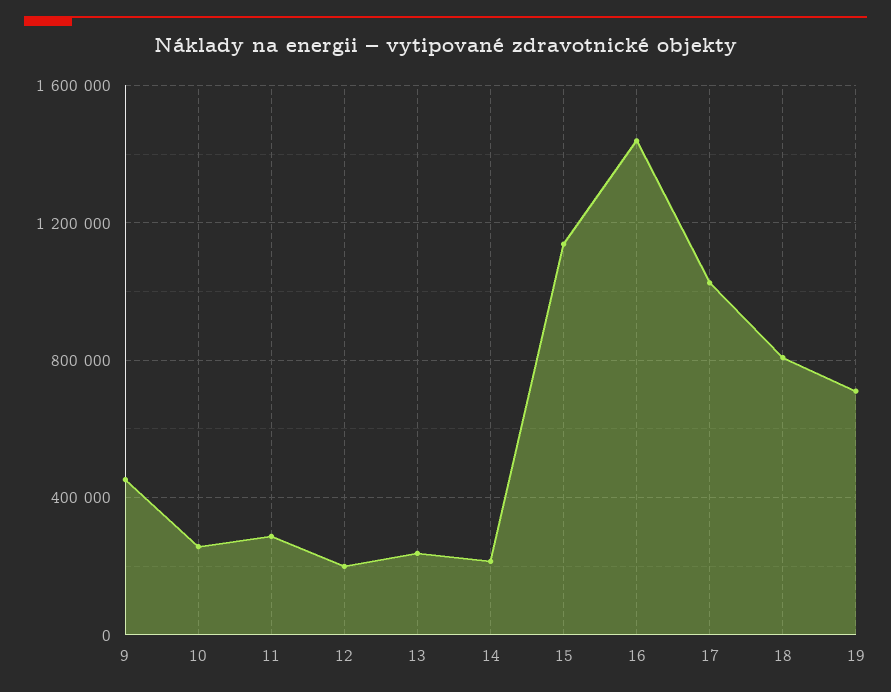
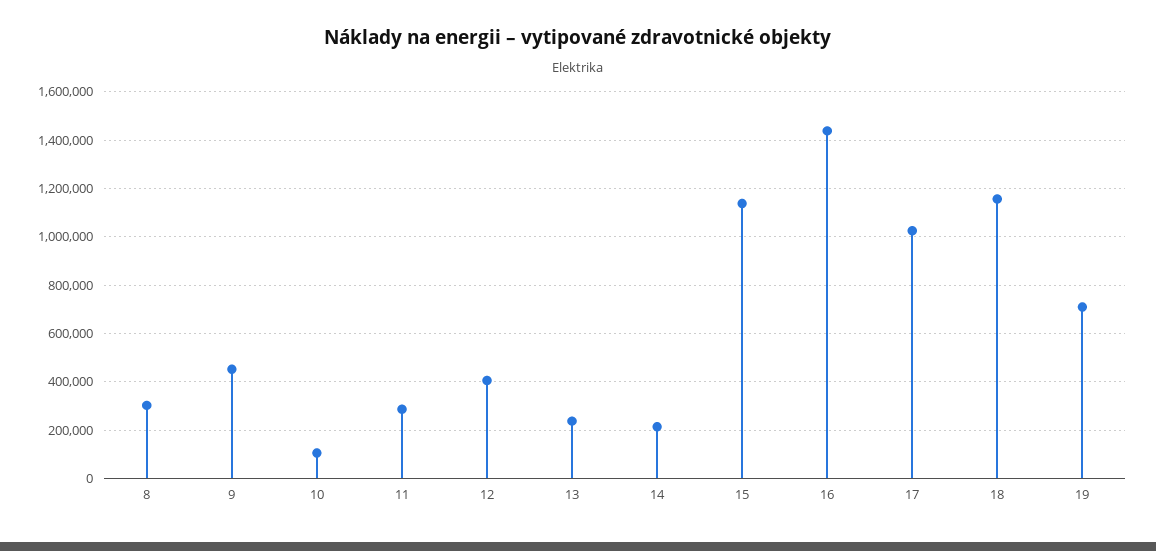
  {
    "9": 450000,
-   "10": 250000,
+   "10": 100000,
    "11": 275000,
-   "12": 200000,
+   "12": 400000,
    "13": 225000,
    "14": 225000,
    "15": 1150000,
    "16": 1450000,
    "17": 1025000,
-   "18": 800000,
+   "18": 1150000,
-   "19": 700000
+   "19": 700000,
+   "8": 300000
  }

